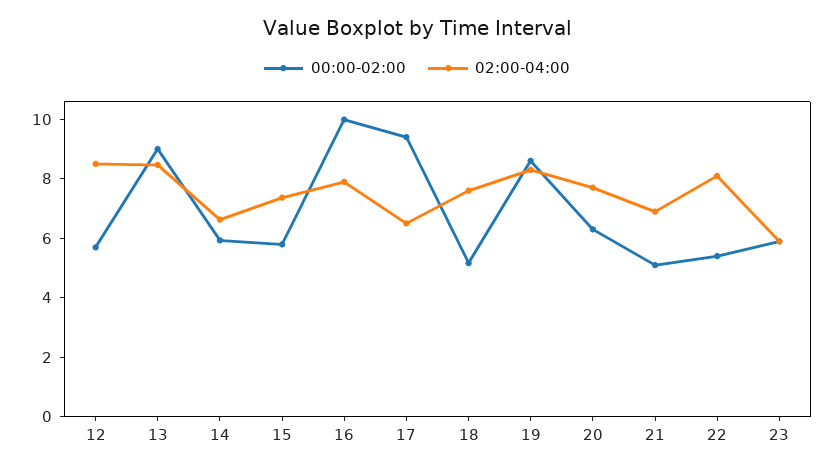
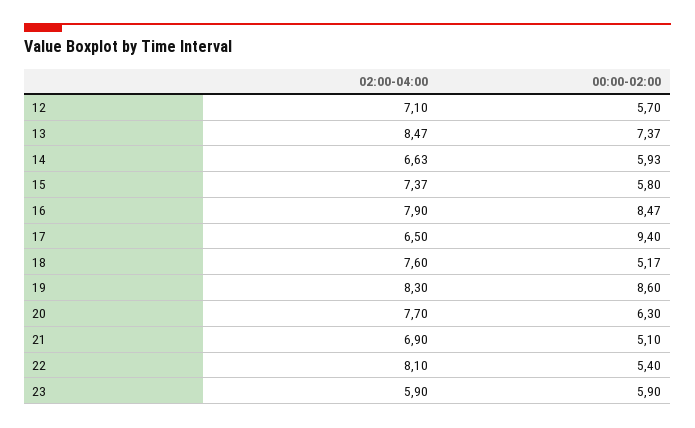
  {
    "00:00-02:00": {
      "12": 5.7,
-     "13": 9,
+     "13": 7.37,
      "14": 5.93,
      "15": 5.8,
-     "16": 10,
+     "16": 8.47,
      "17": 9.4,
      "18": 5.17,
      "19": 8.6,
      "20": 6.3,
      "21": 5.1,
      "22": 5.4,
      "23": 5.9
    },
    "02:00-04:00": {
-     "12": 8.5,
+     "12": 7.1,
      "13": 8.47,
      "14": 6.63,
      "15": 7.37,
      "16": 7.9,
      "17": 6.5,
      "18": 7.6,
      "19": 8.3,
      "20": 7.7,
      "21": 6.9,
      "22": 8.1,
      "23": 5.9
    }
  }

